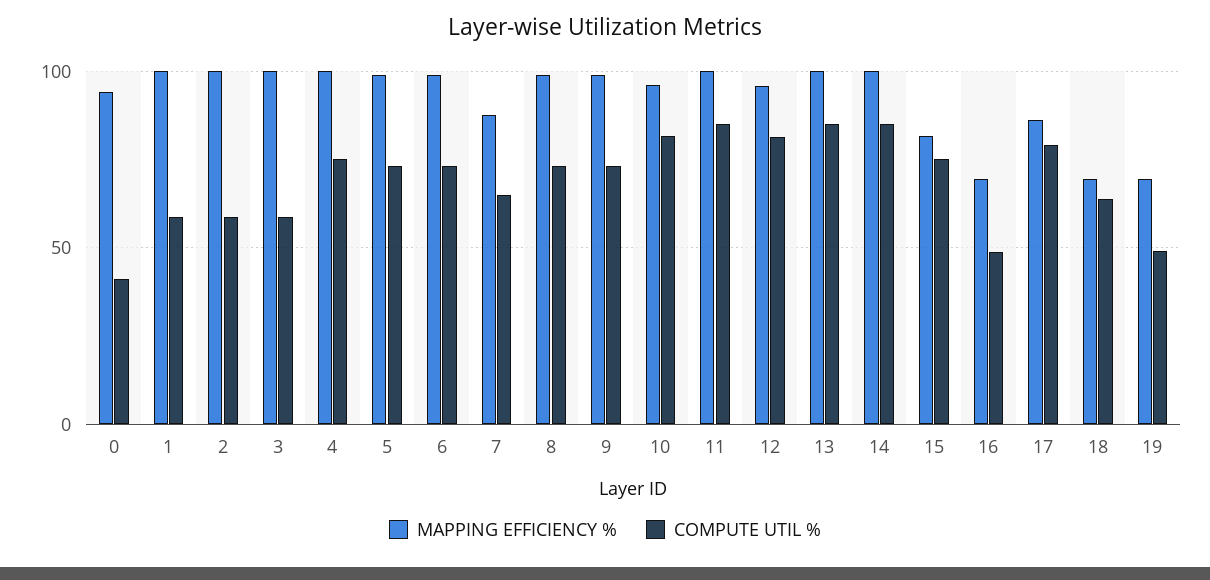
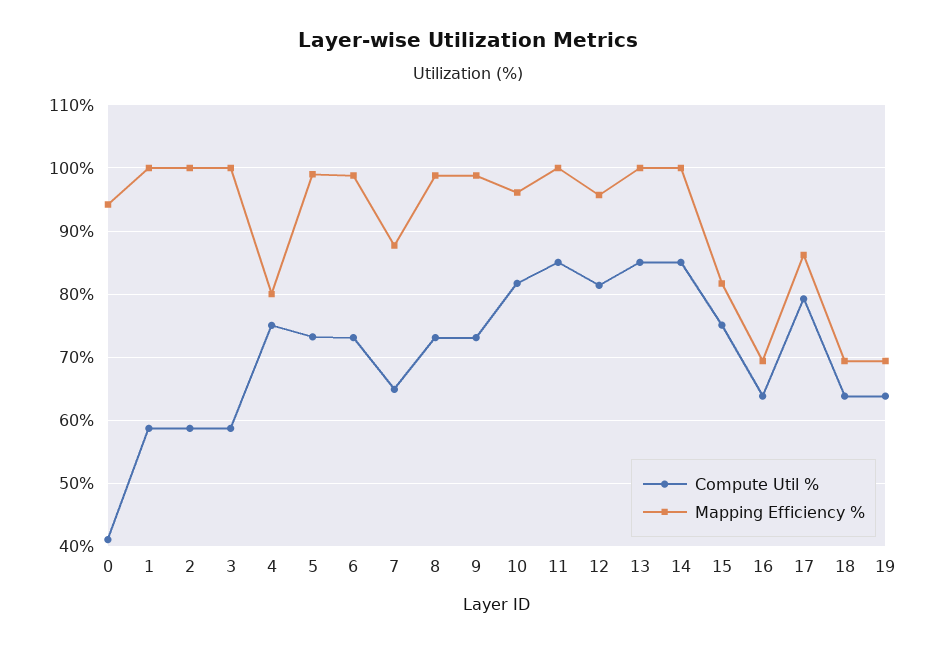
  {
    "MAPPING EFFICIENCY %": {
      "0": 94,
      "1": 100,
      "2": 100,
      "3": 100,
-     "4": 100,
+     "4": 80,
      "5": 99,
      "6": 99,
      "7": 88,
      "8": 99,
      "9": 99,
      "10": 96,
      "11": 100,
      "12": 96,
      "13": 100,
      "14": 100,
      "15": 82,
      "16": 69,
      "17": 86,
      "18": 69,
      "19": 69
    },
    "COMPUTE UTIL %": {
      "0": 41,
      "1": 59,
      "2": 59,
      "3": 59,
      "4": 75,
      "5": 73,
      "6": 73,
      "7": 65,
      "8": 73,
      "9": 73,
      "10": 82,
      "11": 85,
      "12": 81,
      "13": 85,
      "14": 85,
      "15": 75,
-     "16": 50,
+     "16": 64,
      "17": 79,
      "18": 64,
-     "19": 50
+     "19": 64
    }
  }

